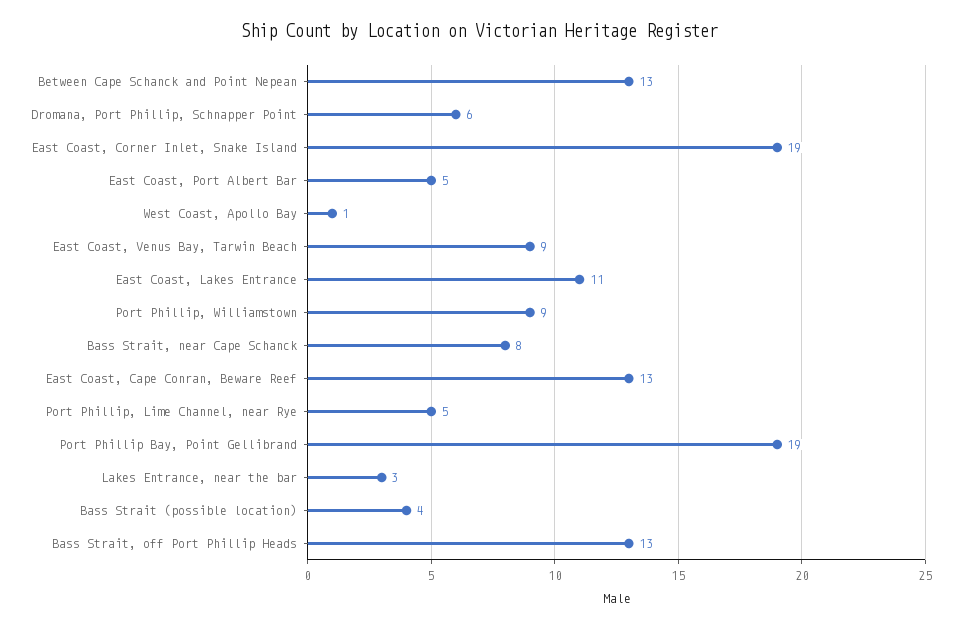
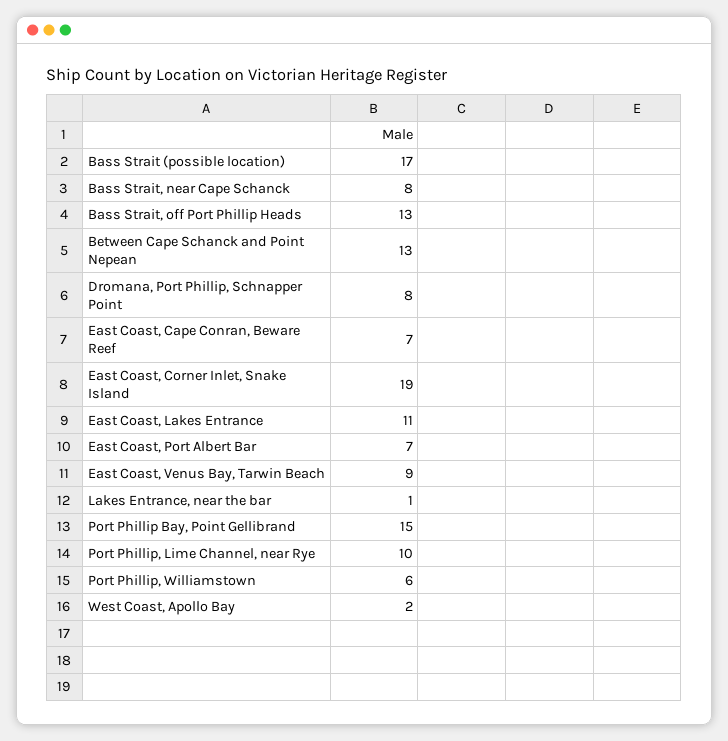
  {
    "Between Cape Schanck and Point Nepean": 13,
-   "Dromana, Port Phillip, Schnapper Point": 6,
+   "Dromana, Port Phillip, Schnapper Point": 8,
    "East Coast, Corner Inlet, Snake Island": 19,
-   "East Coast, Port Albert Bar": 5,
+   "East Coast, Port Albert Bar": 7,
-   "West Coast, Apollo Bay": 1,
+   "West Coast, Apollo Bay": 2,
    "East Coast, Venus Bay, Tarwin Beach": 9,
    "East Coast, Lakes Entrance": 11,
-   "Port Phillip, Williamstown": 9,
+   "Port Phillip, Williamstown": 6,
    "Bass Strait, near Cape Schanck": 8,
-   "East Coast, Cape Conran, Beware Reef": 13,
+   "East Coast, Cape Conran, Beware Reef": 7,
-   "Port Phillip, Lime Channel, near Rye": 5,
+   "Port Phillip, Lime Channel, near Rye": 10,
-   "Port Phillip Bay, Point Gellibrand": 19,
+   "Port Phillip Bay, Point Gellibrand": 15,
-   "Lakes Entrance, near the bar": 3,
+   "Lakes Entrance, near the bar": 1,
-   "Bass Strait (possible location)": 4,
+   "Bass Strait (possible location)": 17,
    "Bass Strait, off Port Phillip Heads": 13
  }

